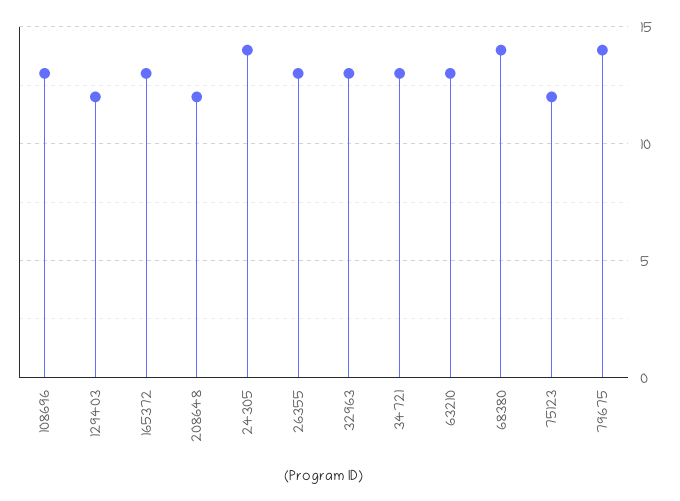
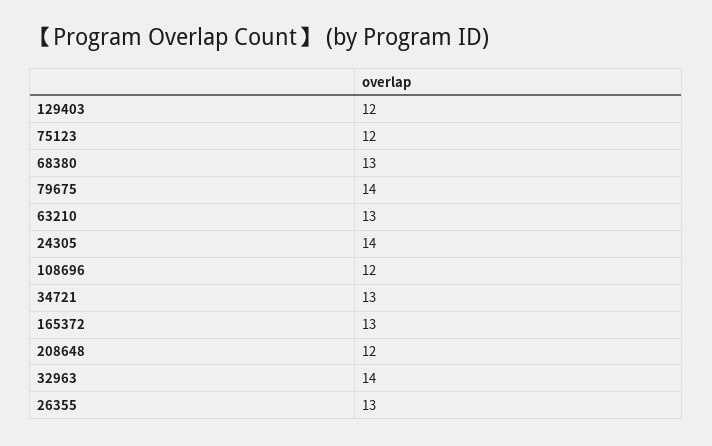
  {
-   "108696": 13,
+   "108696": 12,
    "129403": 12,
    "165372": 13,
    "208648": 12,
    "24305": 14,
    "26355": 13,
-   "32963": 13,
+   "32963": 14,
    "34721": 13,
    "63210": 13,
-   "68380": 14,
+   "68380": 13,
    "75123": 12,
    "79675": 14
  }

